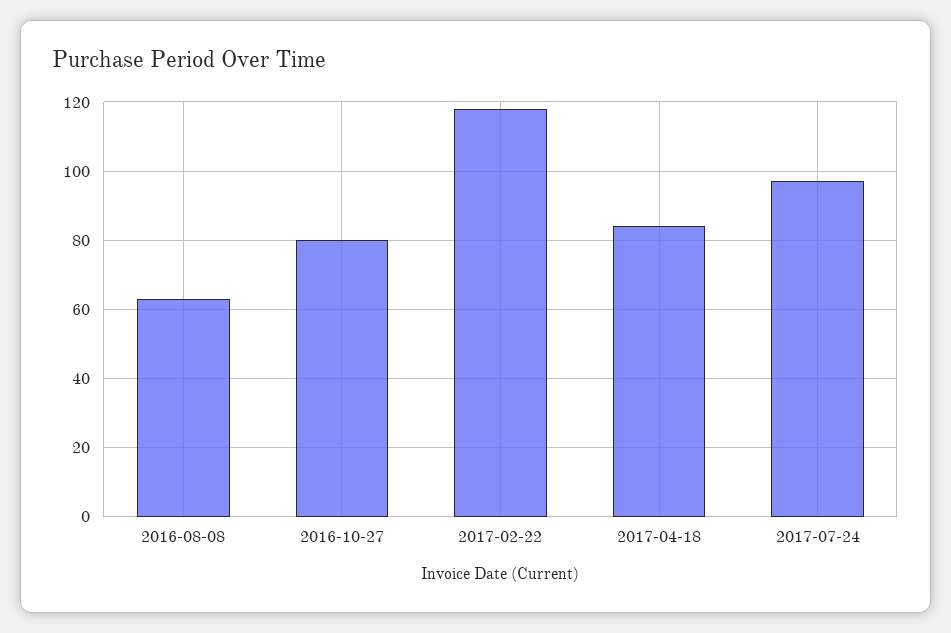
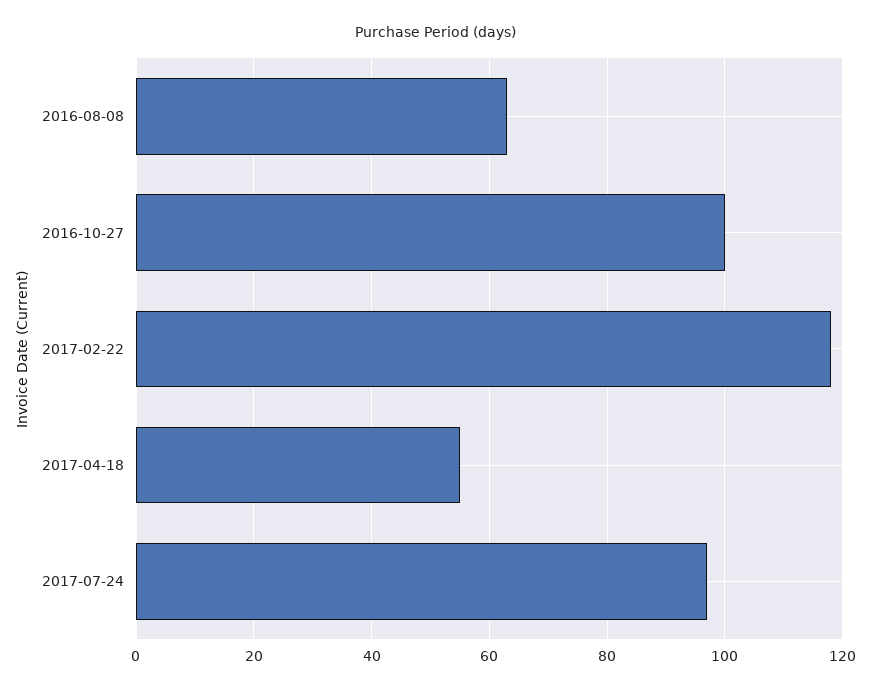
  {
    "2016-08-08": 65,
-   "2016-10-27": 80,
+   "2016-10-27": 100,
    "2017-02-22": 120,
-   "2017-04-18": 85,
+   "2017-04-18": 55,
    "2017-07-24": 95
  }

